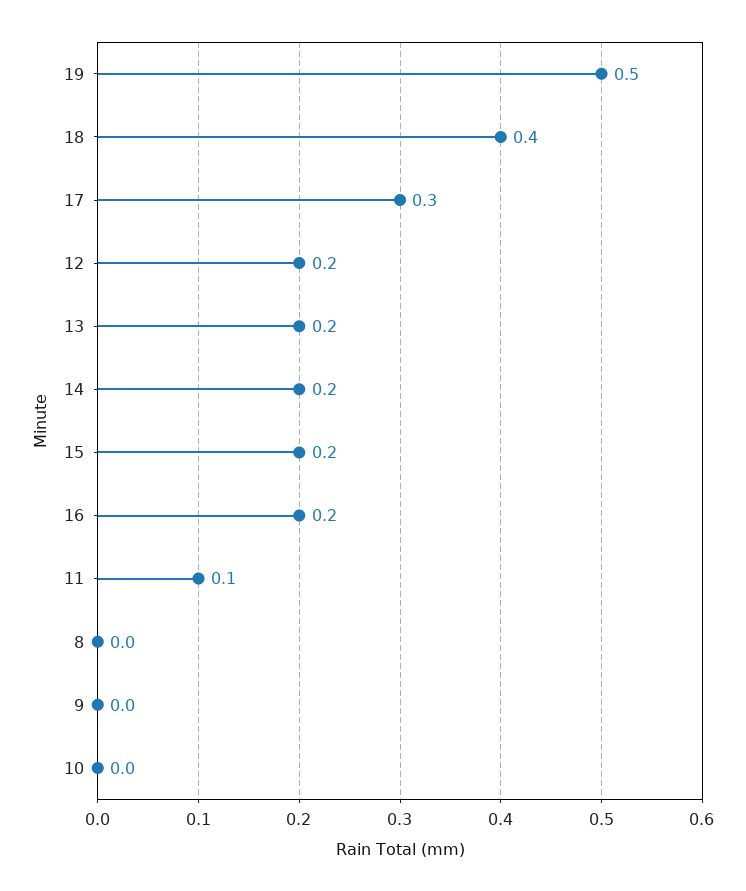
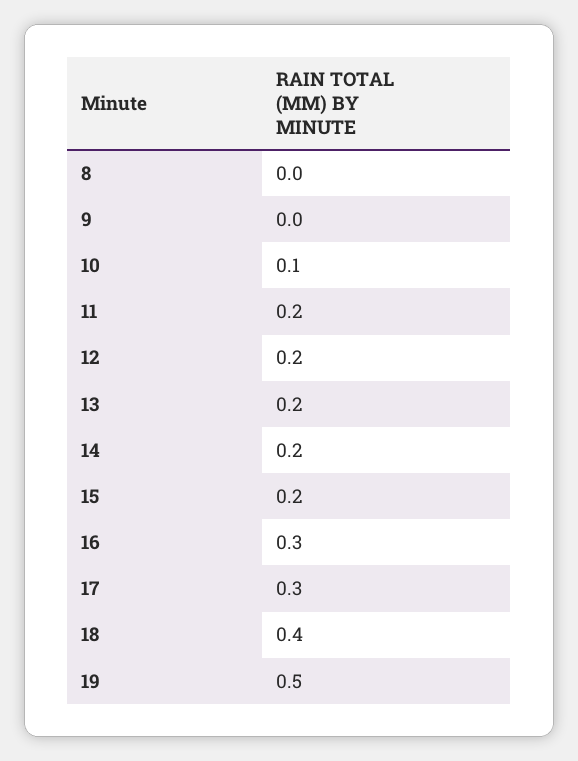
  {
    "19": 0.5,
    "18": 0.4,
    "17": 0.3,
    "12": 0.2,
    "13": 0.2,
    "14": 0.2,
    "15": 0.2,
-   "16": 0.2,
+   "16": 0.3,
-   "11": 0.1,
+   "11": 0.2,
    "8": 0,
    "9": 0,
-   "10": 0
+   "10": 0.1
  }

